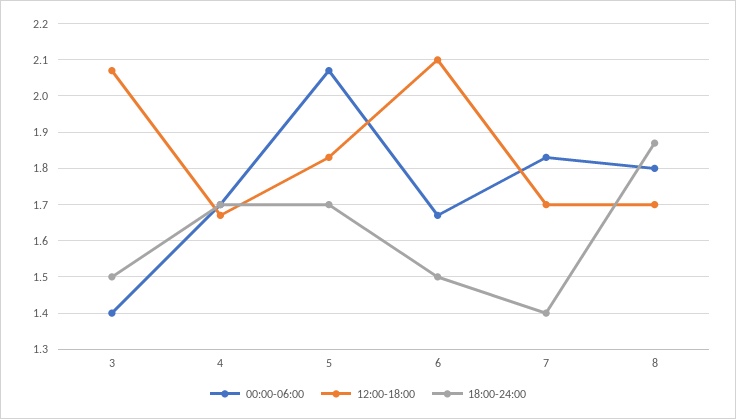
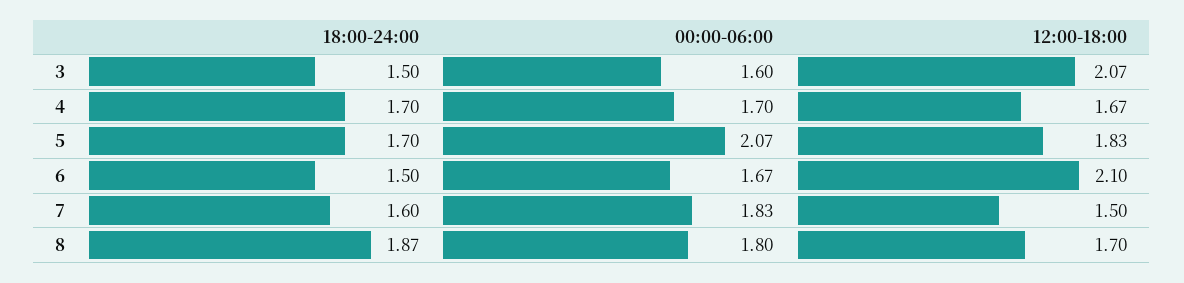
  {
    "00:00-06:00": {
-     "3": 1.4,
+     "3": 1.6,
      "4": 1.7,
      "5": 2.07,
      "6": 1.67,
      "7": 1.83,
      "8": 1.8
    },
    "12:00-18:00": {
      "3": 2.07,
      "4": 1.67,
      "5": 1.83,
      "6": 2.1,
-     "7": 1.7,
+     "7": 1.5,
      "8": 1.7
    },
    "18:00-24:00": {
      "3": 1.5,
      "4": 1.7,
      "5": 1.7,
      "6": 1.5,
-     "7": 1.4,
+     "7": 1.6,
      "8": 1.87
    }
  }

